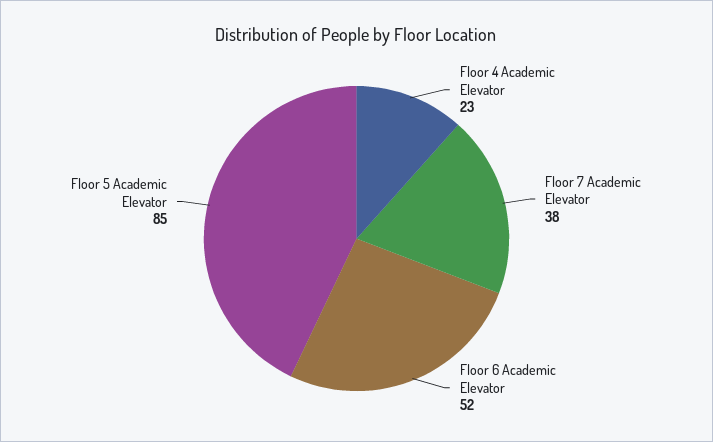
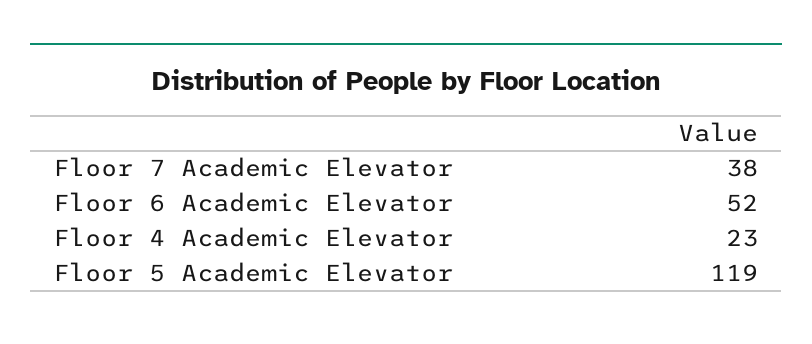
  {
    "Floor 4 Academic Elevator": 23,
    "Floor 7 Academic Elevator": 38,
    "Floor 6 Academic Elevator": 52,
-   "Floor 5 Academic Elevator": 85
+   "Floor 5 Academic Elevator": 119
  }

